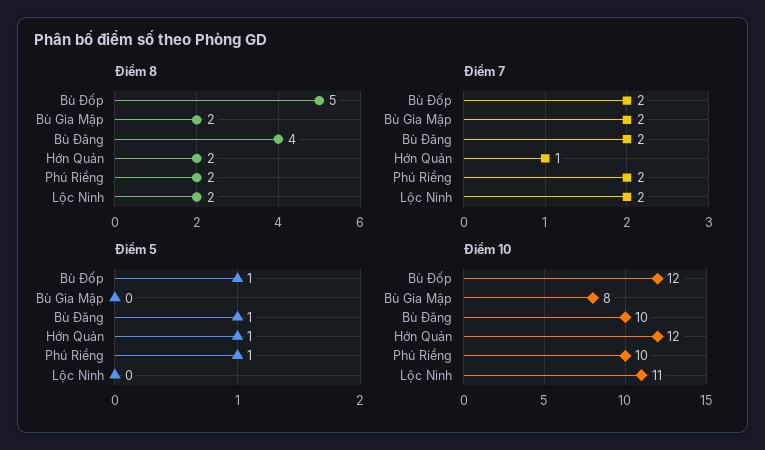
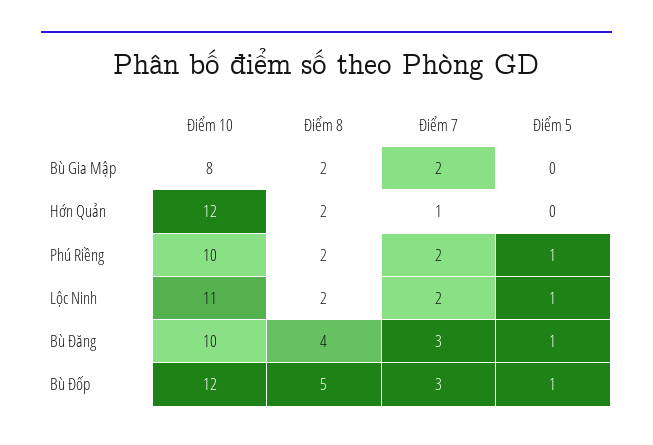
  {
    "Điểm 8": {
      "Bù Đốp": 5,
      "Bù Gia Mập": 2,
      "Bù Đăng": 4,
      "Hớn Quản": 2,
      "Phú Riềng": 2,
      "Lộc Ninh": 2
    },
    "Điểm 7": {
-     "Bù Đốp": 2,
+     "Bù Đốp": 3,
      "Bù Gia Mập": 2,
-     "Bù Đăng": 2,
+     "Bù Đăng": 3,
      "Hớn Quản": 1,
      "Phú Riềng": 2,
      "Lộc Ninh": 2
    },
    "Điểm 5": {
      "Bù Đốp": 1,
      "Bù Gia Mập": 0,
      "Bù Đăng": 1,
-     "Hớn Quản": 1,
+     "Hớn Quản": 0,
      "Phú Riềng": 1,
-     "Lộc Ninh": 0
+     "Lộc Ninh": 1
    },
    "Điểm 10": {
      "Bù Đốp": 12,
      "Bù Gia Mập": 8,
      "Bù Đăng": 10,
      "Hớn Quản": 12,
      "Phú Riềng": 10,
      "Lộc Ninh": 11
    }
  }

